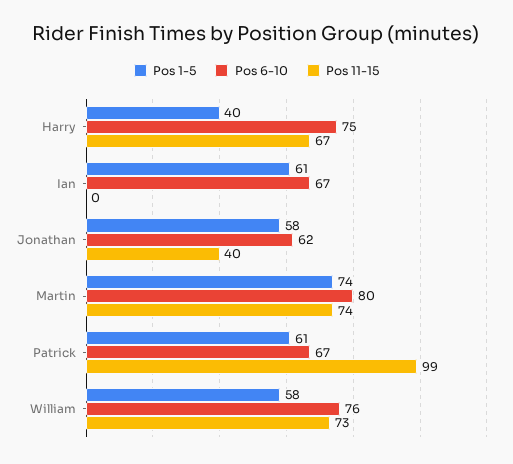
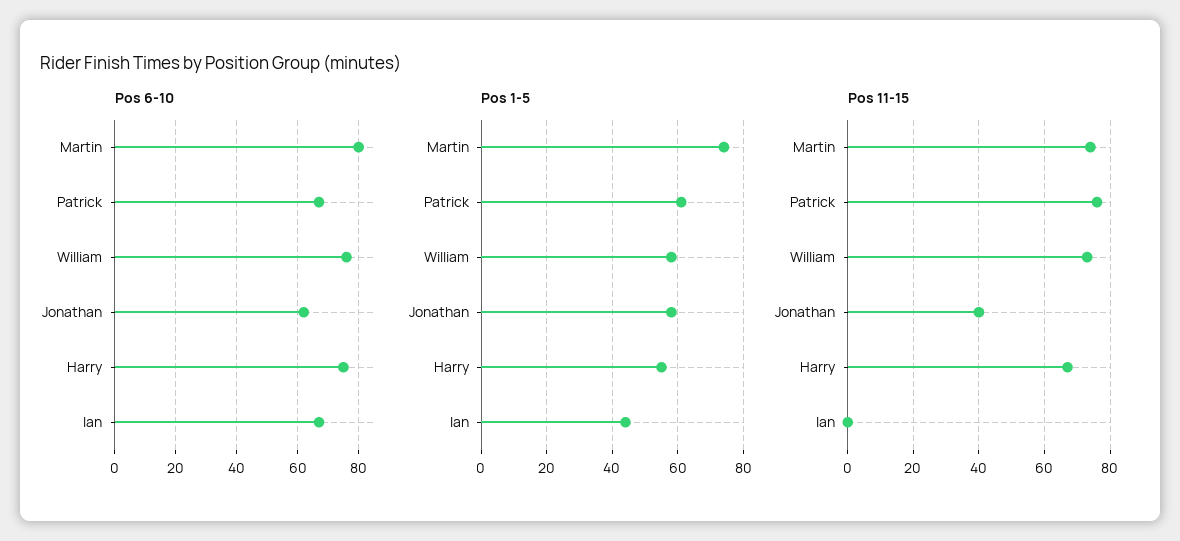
  {
    "Pos 1-5": {
-     "Harry": 40,
+     "Harry": 55,
-     "Ian": 61,
+     "Ian": 45,
      "Jonathan": 58,
      "Martin": 74,
      "Patrick": 61,
      "William": 58
    },
    "Pos 6-10": {
      "Harry": 75,
      "Ian": 67,
      "Jonathan": 62,
      "Martin": 80,
      "Patrick": 67,
      "William": 76
    },
    "Pos 11-15": {
      "Harry": 67,
      "Ian": 0,
      "Jonathan": 40,
      "Martin": 74,
-     "Patrick": 99,
+     "Patrick": 75,
      "William": 73
    }
  }

